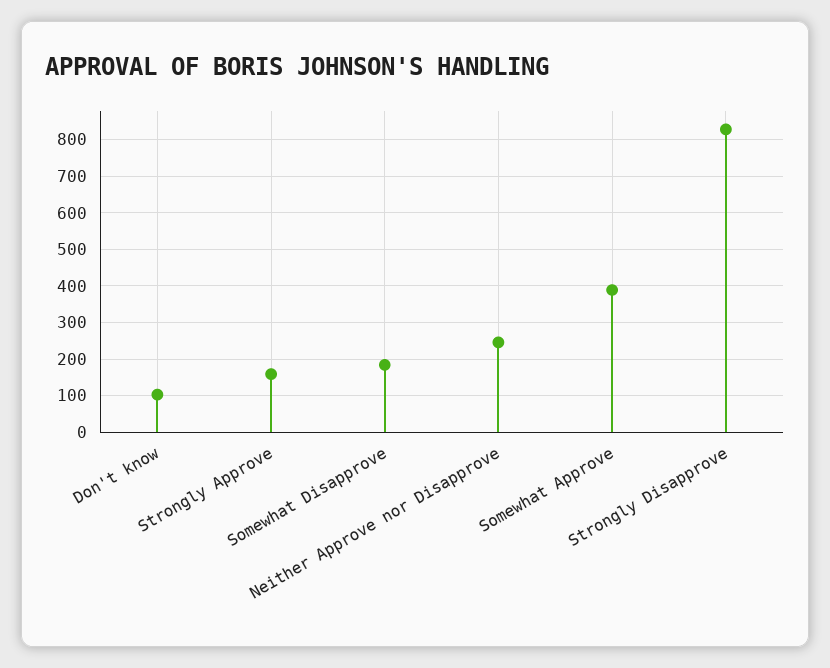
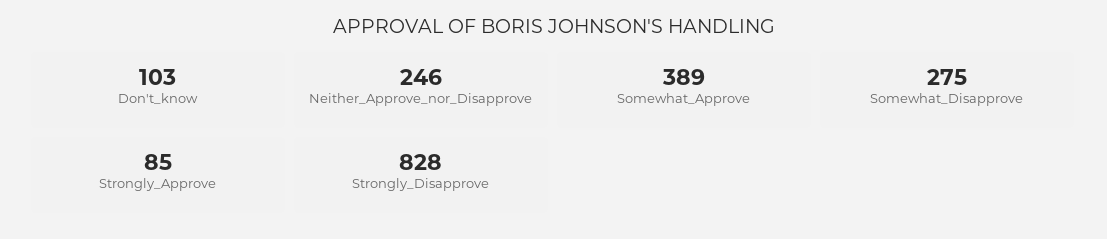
  {
    "Don't know": 103,
-   "Strongly Approve": 160,
+   "Strongly Approve": 85,
-   "Somewhat Disapprove": 180,
+   "Somewhat Disapprove": 275,
    "Neither Approve nor Disapprove": 246,
    "Somewhat Approve": 389,
    "Strongly Disapprove": 828
  }

